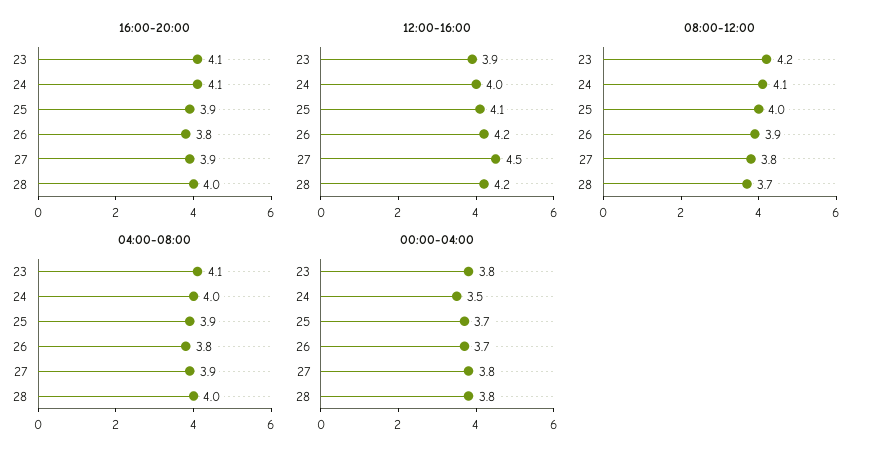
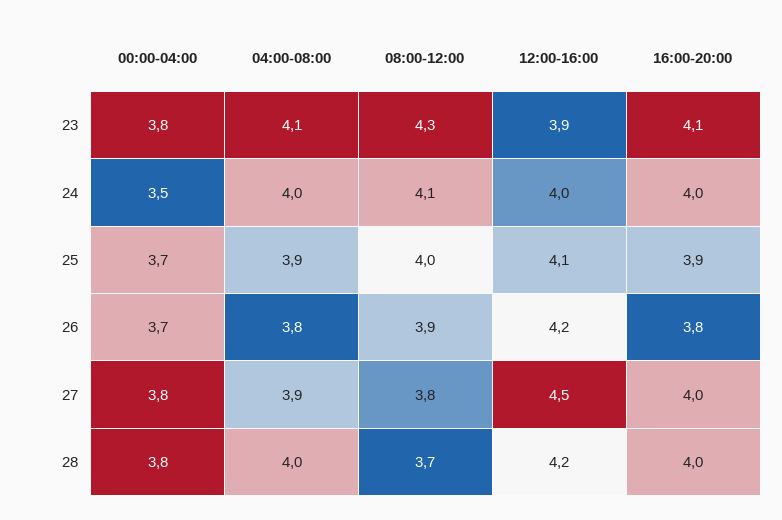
  {
    "16:00-20:00": {
      "23": 4.1,
-     "24": 4.1,
+     "24": 4,
      "25": 3.9,
      "26": 3.8,
-     "27": 3.9,
+     "27": 4,
      "28": 4
    },
    "12:00-16:00": {
      "23": 3.9,
      "24": 4,
      "25": 4.1,
      "26": 4.2,
      "27": 4.5,
      "28": 4.2
    },
    "08:00-12:00": {
-     "23": 4.2,
+     "23": 4.3,
      "24": 4.1,
      "25": 4,
      "26": 3.9,
      "27": 3.8,
      "28": 3.7
    },
    "04:00-08:00": {
      "23": 4.1,
      "24": 4,
      "25": 3.9,
      "26": 3.8,
      "27": 3.9,
      "28": 4
    },
    "00:00-04:00": {
      "23": 3.8,
      "24": 3.5,
      "25": 3.7,
      "26": 3.7,
      "27": 3.8,
      "28": 3.8
    }
  }

